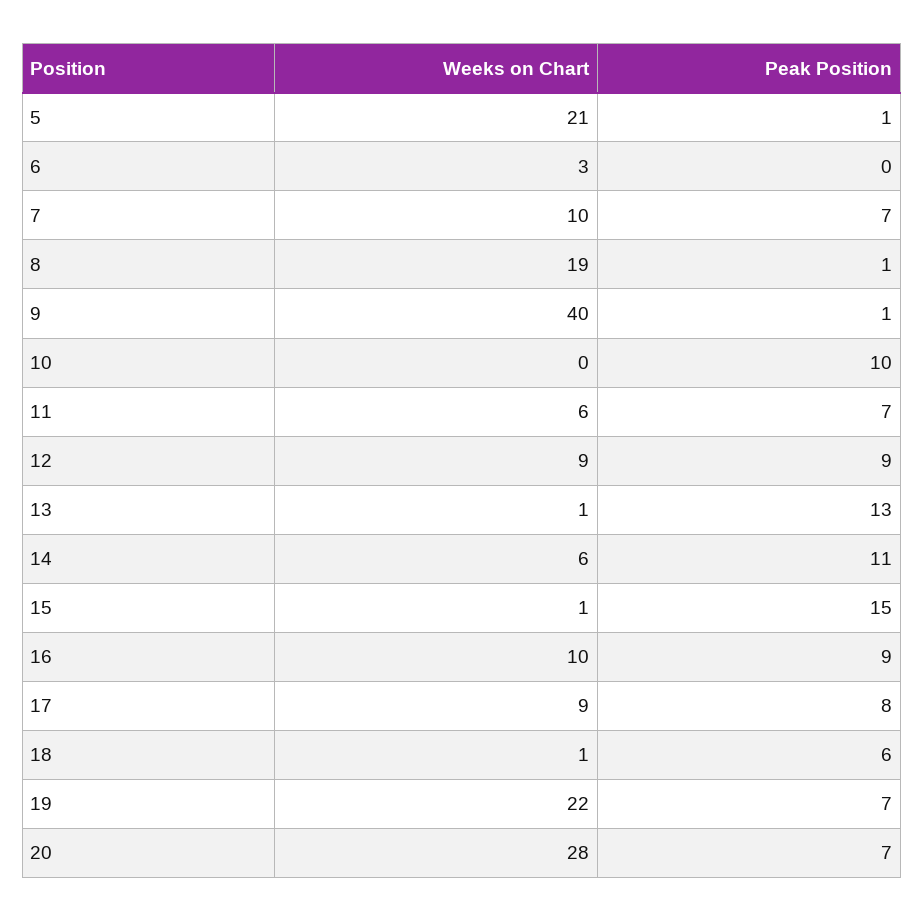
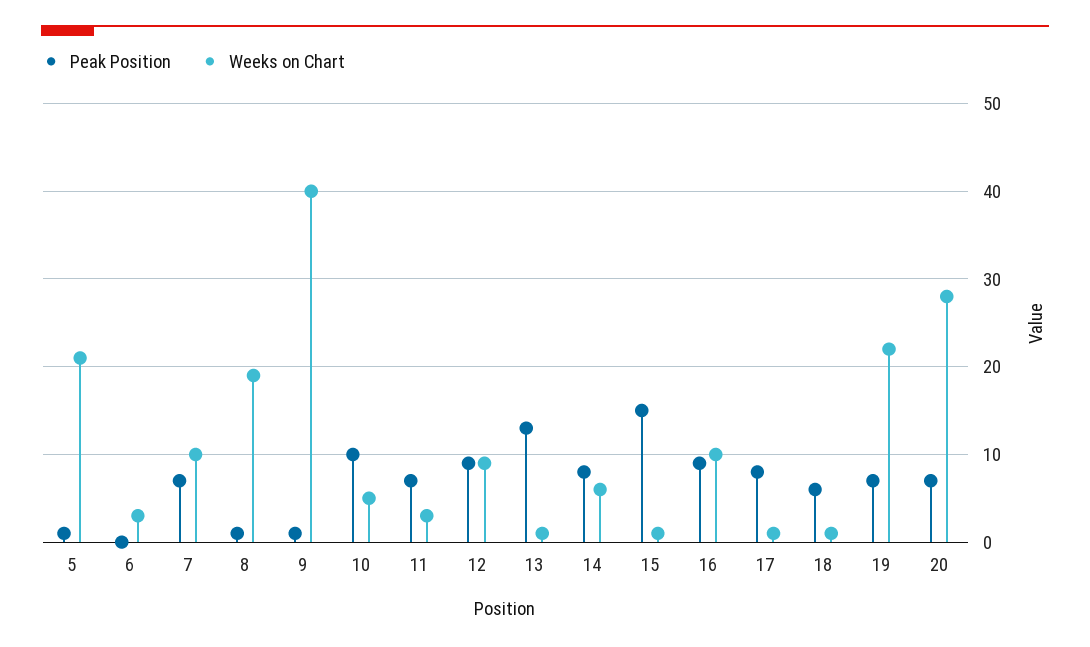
  {
    "Weeks on Chart": {
      "5": 21,
      "6": 3,
      "7": 10,
      "8": 19,
      "9": 40,
-     "10": 0,
+     "10": 5,
-     "11": 6,
+     "11": 3,
      "12": 9,
      "13": 1,
      "14": 6,
      "15": 1,
      "16": 10,
-     "17": 9,
+     "17": 1,
      "18": 1,
      "19": 22,
      "20": 28
    },
    "Peak Position": {
      "5": 1,
      "6": 0,
      "7": 7,
      "8": 1,
      "9": 1,
      "10": 10,
      "11": 7,
      "12": 9,
      "13": 13,
-     "14": 11,
+     "14": 8,
      "15": 15,
      "16": 9,
      "17": 8,
      "18": 6,
      "19": 7,
      "20": 7
    }
  }

